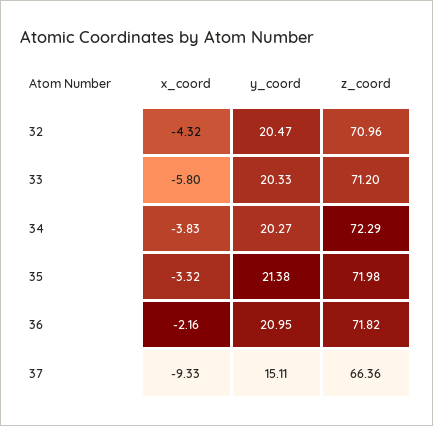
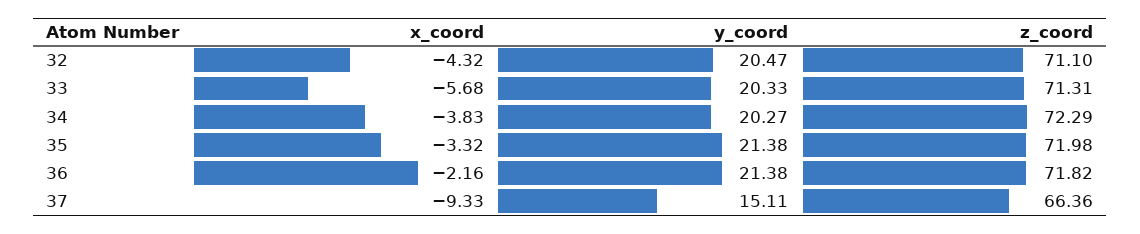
  {
    "x_coord": {
      "32": -4.32,
-     "33": -5.8,
+     "33": -5.68,
      "34": -3.83,
      "35": -3.32,
      "36": -2.16,
      "37": -9.33
    },
    "y_coord": {
      "32": 20.47,
      "33": 20.33,
      "34": 20.27,
      "35": 21.38,
-     "36": 20.95,
+     "36": 21.38,
      "37": 15.11
    },
    "z_coord": {
-     "32": 70.96,
+     "32": 71.1,
-     "33": 71.2,
+     "33": 71.31,
      "34": 72.29,
      "35": 71.98,
      "36": 71.82,
      "37": 66.36
    }
  }

